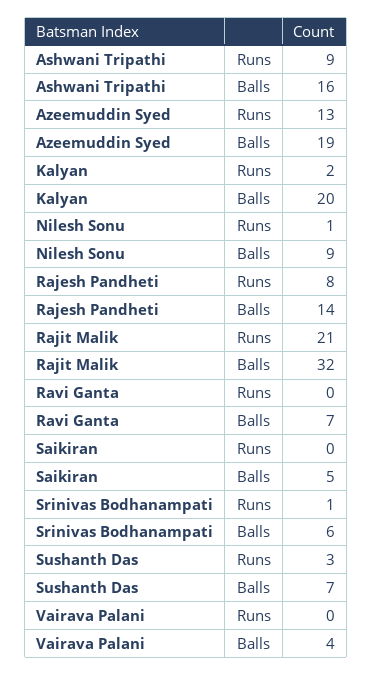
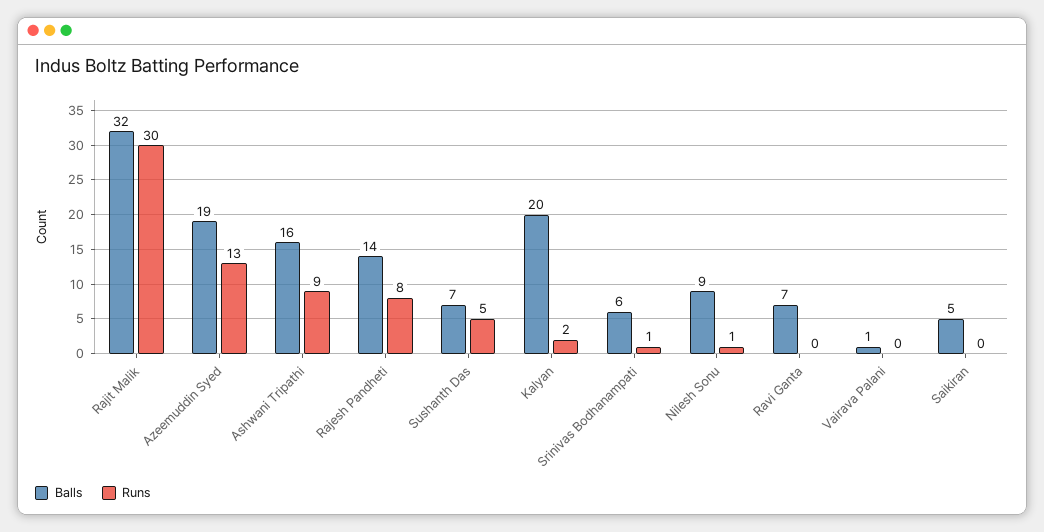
  {
    "Runs": {
      "Ashwani Tripathi": 9,
      "Azeemuddin Syed": 13,
      "Kalyan": 2,
      "Nilesh Sonu": 1,
      "Rajesh Pandheti": 8,
-     "Rajit Malik": 21,
+     "Rajit Malik": 30,
      "Ravi Ganta": 0,
      "Saikiran": 0,
      "Srinivas Bodhanampati": 1,
-     "Sushanth Das": 3,
+     "Sushanth Das": 5,
      "Vairava Palani": 0
    },
    "Balls": {
      "Ashwani Tripathi": 16,
      "Azeemuddin Syed": 19,
      "Kalyan": 20,
      "Nilesh Sonu": 9,
      "Rajesh Pandheti": 14,
      "Rajit Malik": 32,
      "Ravi Ganta": 7,
      "Saikiran": 5,
      "Srinivas Bodhanampati": 6,
      "Sushanth Das": 7,
-     "Vairava Palani": 4
+     "Vairava Palani": 1
    }
  }

